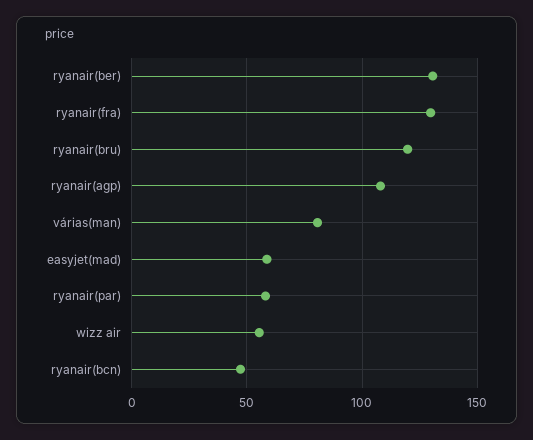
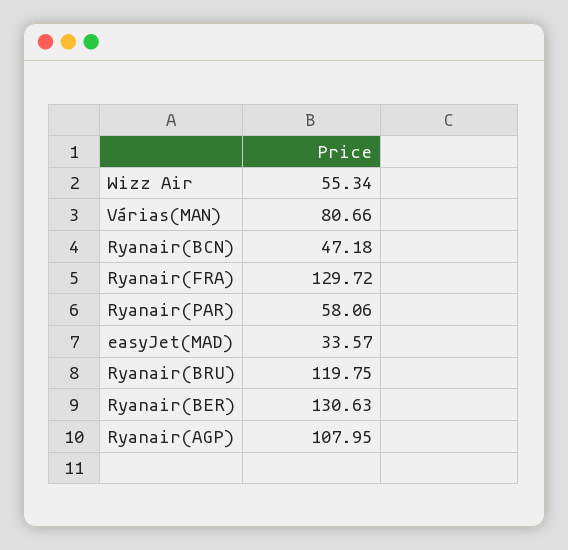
  {
    "ryanair(ber)": 130.63,
    "ryanair(fra)": 129.72,
    "ryanair(bru)": 119.75,
    "ryanair(agp)": 107.95,
    "várias(man)": 80.66,
-   "easyjet(mad)": 60,
+   "easyjet(mad)": 33.57,
    "ryanair(par)": 58.06,
    "wizz air": 55.34,
    "ryanair(bcn)": 47.18
  }

